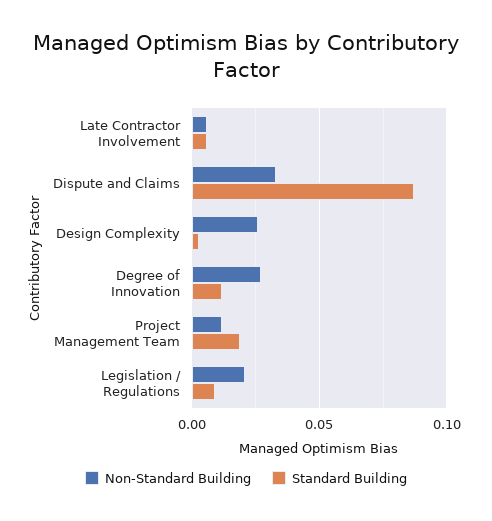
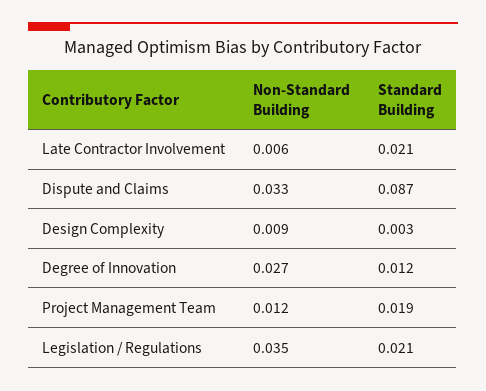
  {
    "Non-Standard Building": {
      "Late Contractor Involvement": 0.006,
      "Dispute and Claims": 0.033,
-     "Design Complexity": 0.025,
+     "Design Complexity": 0.009,
      "Degree of Innovation": 0.027,
      "Project Management Team": 0.012,
-     "Legislation / Regulations": 0.02
+     "Legislation / Regulations": 0.035
    },
    "Standard Building": {
-     "Late Contractor Involvement": 0.005,
+     "Late Contractor Involvement": 0.021,
      "Dispute and Claims": 0.087,
      "Design Complexity": 0.003,
      "Degree of Innovation": 0.012,
      "Project Management Team": 0.019,
-     "Legislation / Regulations": 0.01
+     "Legislation / Regulations": 0.021
    }
  }

